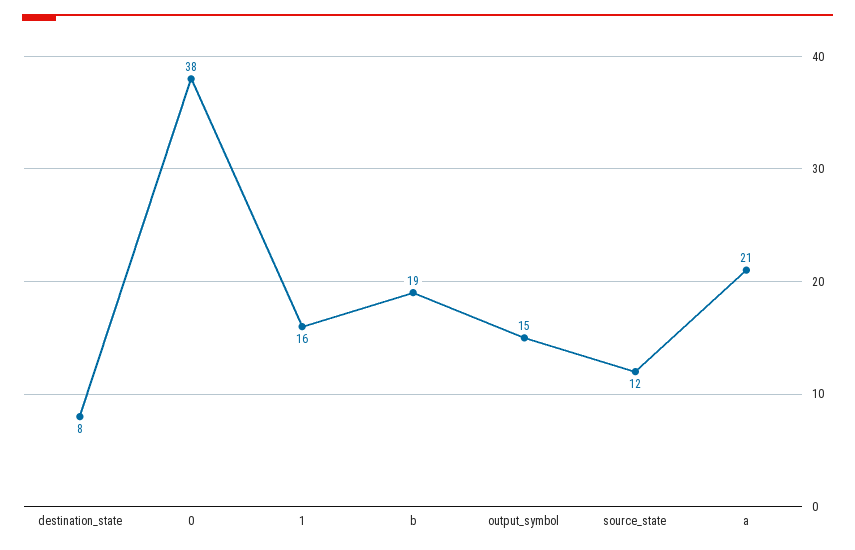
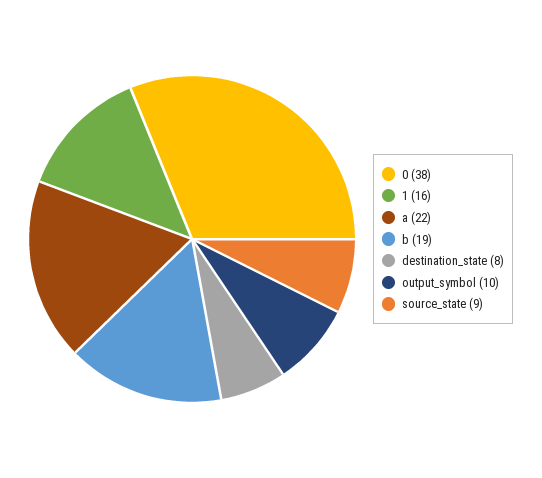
  {
    "destination_state": 8,
    "0": 38,
    "1": 16,
    "b": 19,
-   "output_symbol": 15,
+   "output_symbol": 10,
-   "source_state": 12,
+   "source_state": 9,
-   "a": 21
+   "a": 22
  }

